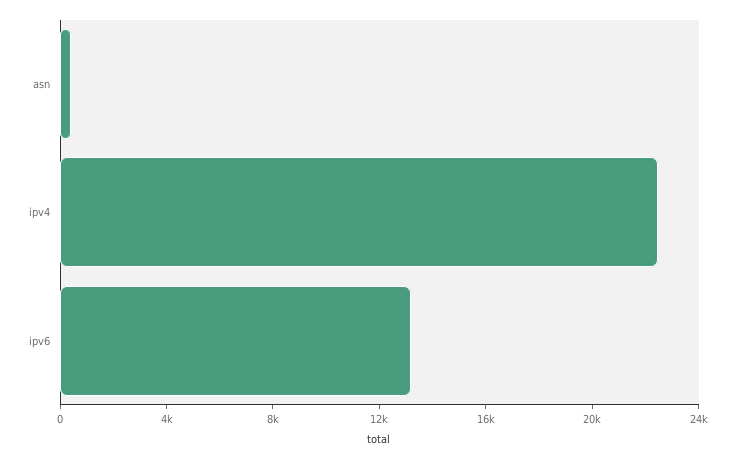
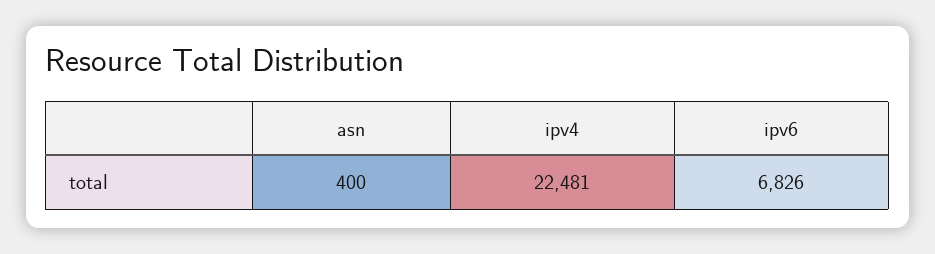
  {
    "asn": 400,
    "ipv4": 22481,
-   "ipv6": 13000
+   "ipv6": 6826
  }

